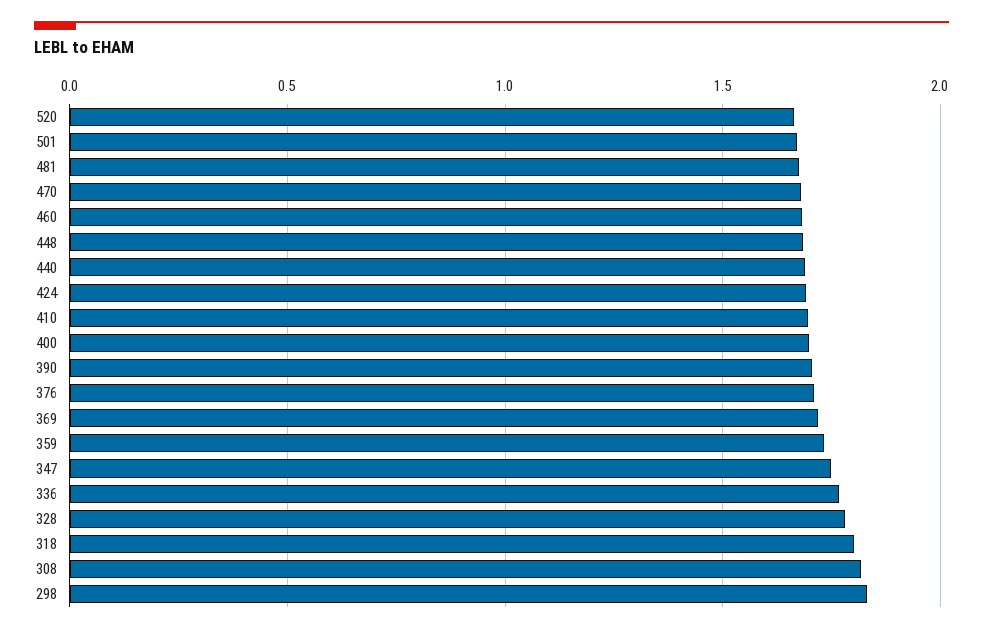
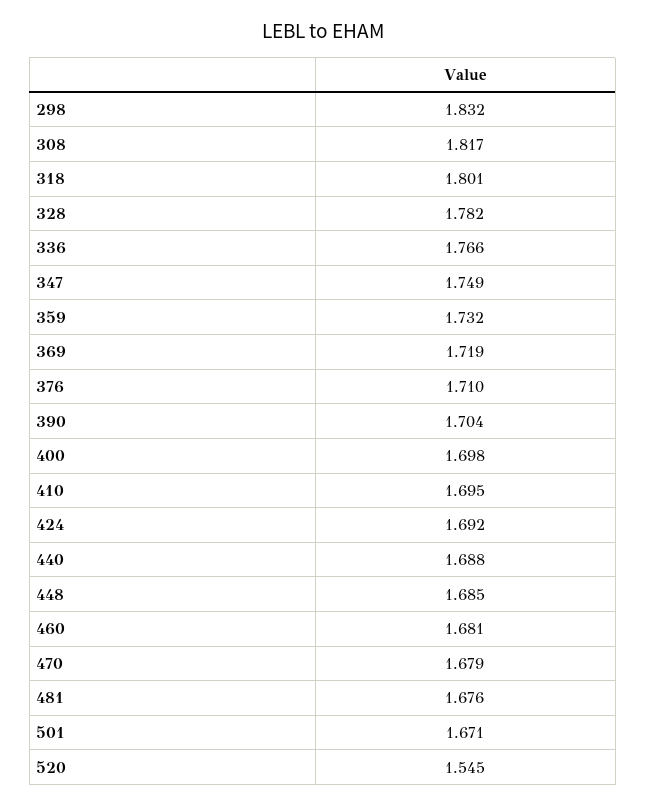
  {
-   "520": 1.65,
+   "520": 1.545,
    "501": 1.671,
    "481": 1.676,
    "470": 1.679,
    "460": 1.681,
    "448": 1.685,
    "440": 1.688,
    "424": 1.692,
    "410": 1.695,
    "400": 1.698,
    "390": 1.704,
    "376": 1.71,
    "369": 1.719,
    "359": 1.732,
    "347": 1.749,
    "336": 1.766,
    "328": 1.782,
    "318": 1.801,
    "308": 1.817,
    "298": 1.832
  }

